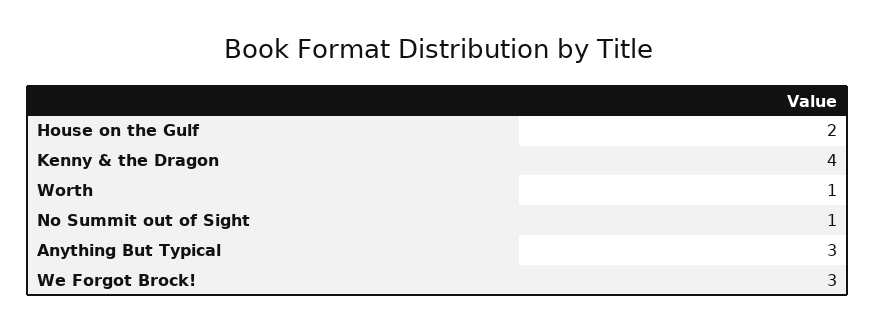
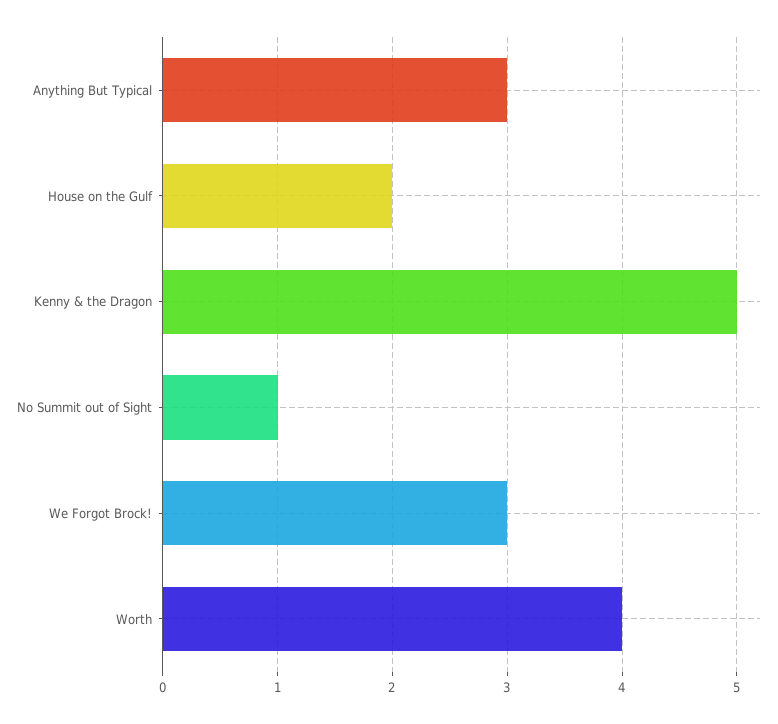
  {
    "House on the Gulf": 2,
-   "Kenny & the Dragon": 4,
+   "Kenny & the Dragon": 5,
-   "Worth": 1,
+   "Worth": 4,
    "No Summit out of Sight": 1,
    "Anything But Typical": 3,
    "We Forgot Brock!": 3
  }

